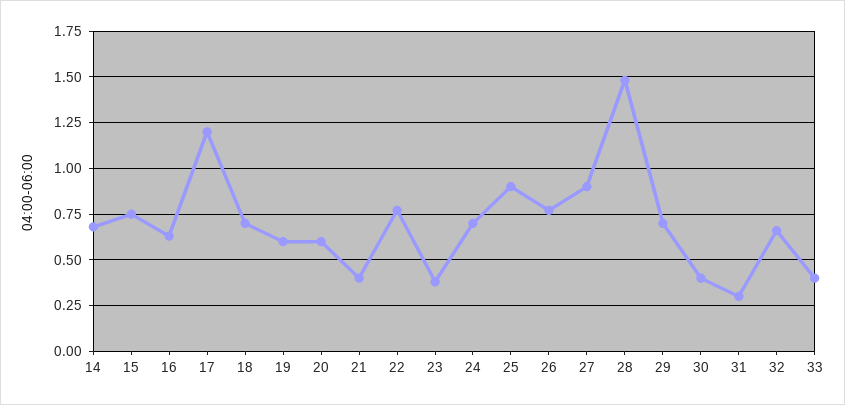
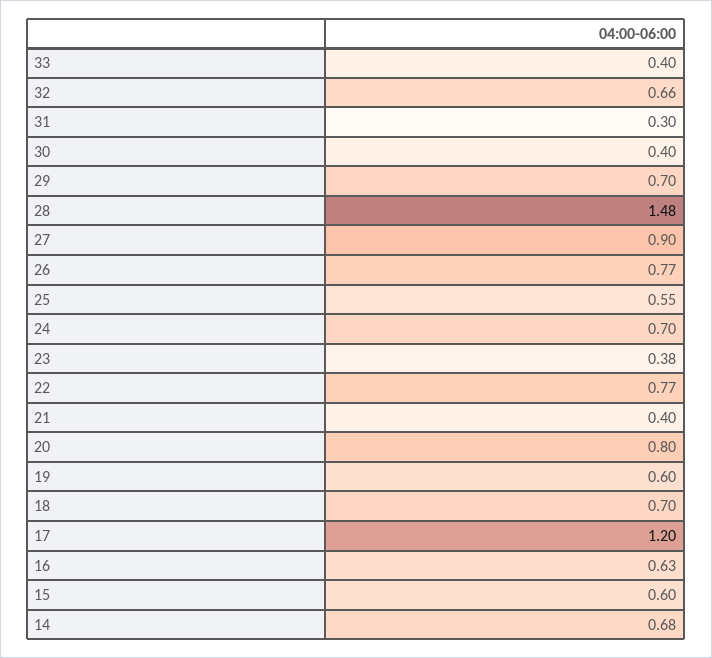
  {
    "14": 0.68,
-   "15": 0.75,
+   "15": 0.6,
    "16": 0.63,
    "17": 1.2,
    "18": 0.7,
    "19": 0.6,
-   "20": 0.6,
+   "20": 0.8,
    "21": 0.4,
    "22": 0.77,
    "23": 0.38,
    "24": 0.7,
-   "25": 0.9,
+   "25": 0.55,
    "26": 0.77,
    "27": 0.9,
    "28": 1.48,
    "29": 0.7,
    "30": 0.4,
    "31": 0.3,
    "32": 0.66,
    "33": 0.4
  }

